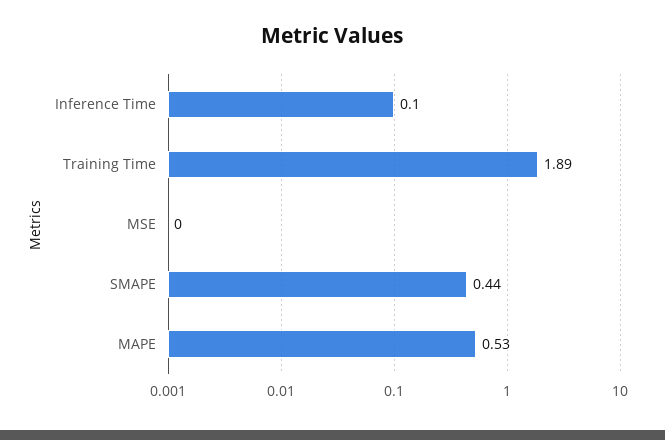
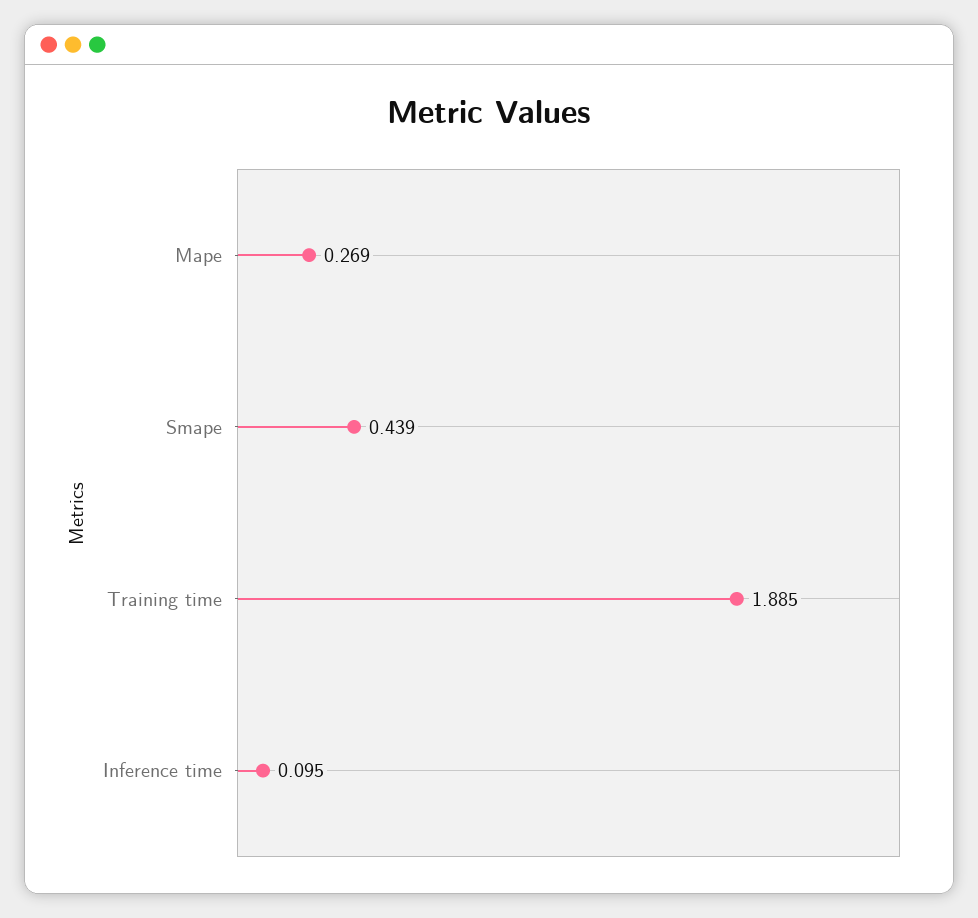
  {
    "Inference Time": 0.095,
    "Training Time": 1.885,
-   "MSE": 0,
    "SMAPE": 0.439,
-   "MAPE": 0.53
+   "MAPE": 0.269
  }

